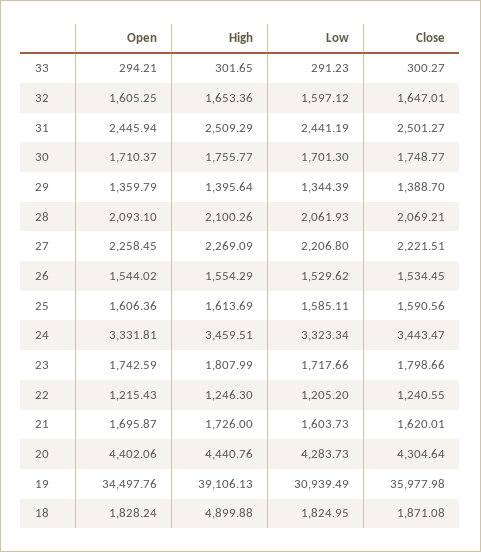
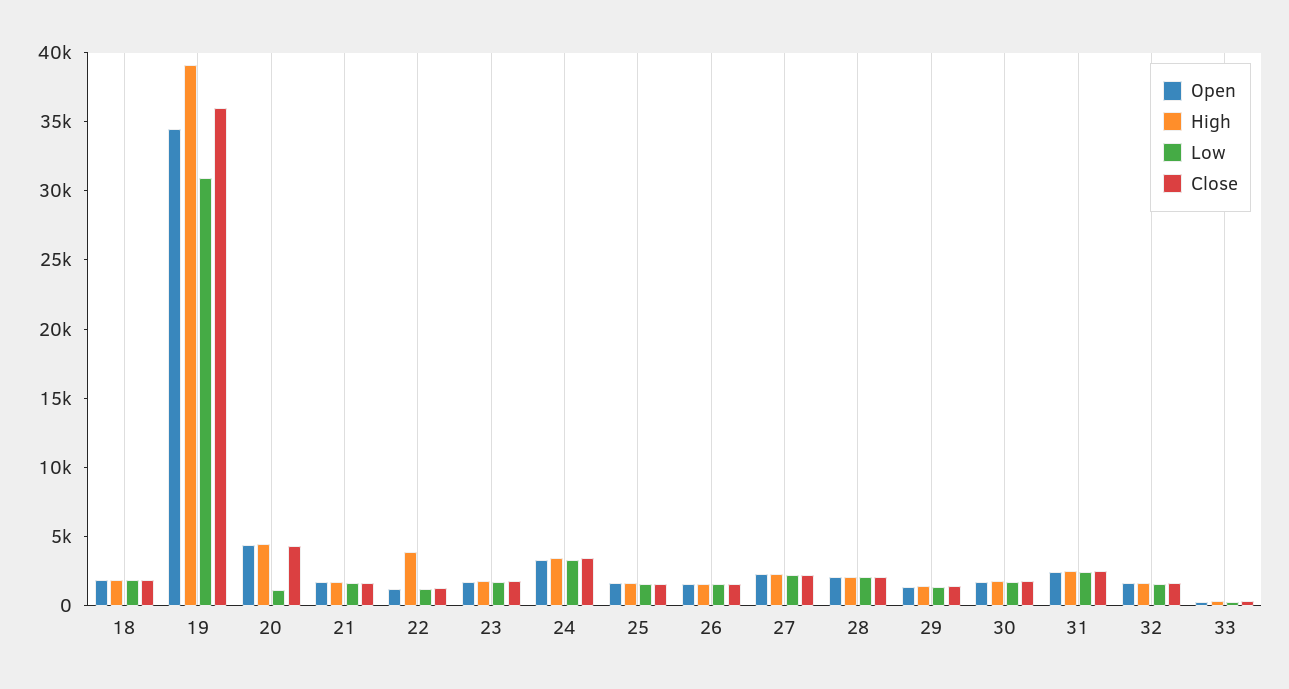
  {
    "Open": {
      "33": 294.21,
      "32": 1605.25,
      "31": 2445.94,
      "30": 1710.37,
      "29": 1359.79,
      "28": 2093.1,
      "27": 2258.45,
      "26": 1544.02,
      "25": 1606.36,
      "24": 3331.81,
      "23": 1742.59,
      "22": 1215.43,
      "21": 1695.87,
      "20": 4402.06,
      "19": 34497.76,
      "18": 1828.24
    },
    "High": {
      "33": 301.65,
      "32": 1653.36,
      "31": 2509.29,
      "30": 1755.77,
      "29": 1395.64,
      "28": 2100.26,
      "27": 2269.09,
      "26": 1554.29,
      "25": 1613.69,
      "24": 3459.51,
      "23": 1807.99,
-     "22": 1246.3,
+     "22": 4000,
      "21": 1726,
      "20": 4440.76,
      "19": 39106.13,
-     "18": 4899.88
+     "18": 2000
    },
    "Low": {
      "33": 291.23,
      "32": 1597.12,
      "31": 2441.19,
      "30": 1701.3,
      "29": 1344.39,
      "28": 2061.93,
      "27": 2206.8,
      "26": 1529.62,
      "25": 1585.11,
      "24": 3323.34,
      "23": 1717.66,
      "22": 1205.2,
      "21": 1603.73,
-     "20": 4283.73,
+     "20": 1000,
      "19": 30939.49,
      "18": 1824.95
    },
    "Close": {
      "33": 300.27,
      "32": 1647.01,
      "31": 2501.27,
      "30": 1748.77,
      "29": 1388.7,
      "28": 2069.21,
      "27": 2221.51,
      "26": 1534.45,
      "25": 1590.56,
      "24": 3443.47,
      "23": 1798.66,
      "22": 1240.55,
      "21": 1620.01,
      "20": 4304.64,
      "19": 35977.98,
      "18": 1871.08
    }
  }

